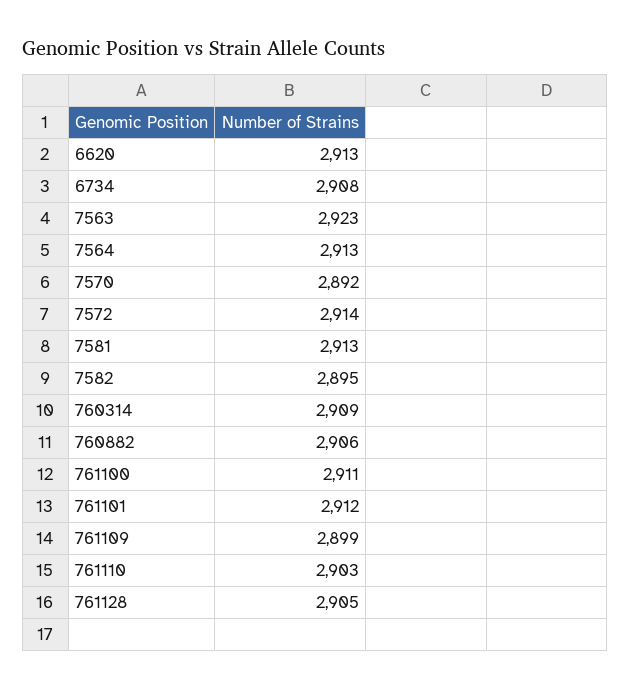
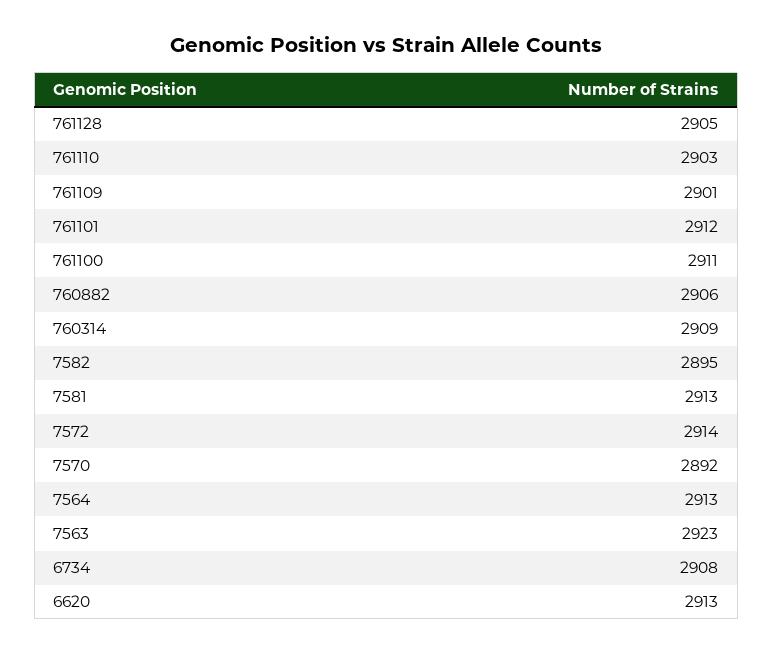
  {
    "6620": 2913,
    "6734": 2908,
    "7563": 2923,
    "7564": 2913,
    "7570": 2892,
    "7572": 2914,
    "7581": 2913,
    "7582": 2895,
    "760314": 2909,
    "760882": 2906,
    "761100": 2911,
    "761101": 2912,
-   "761109": 2899,
+   "761109": 2901,
    "761110": 2903,
    "761128": 2905
  }

